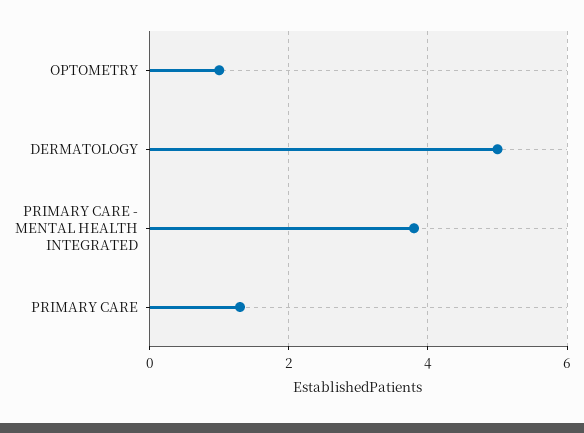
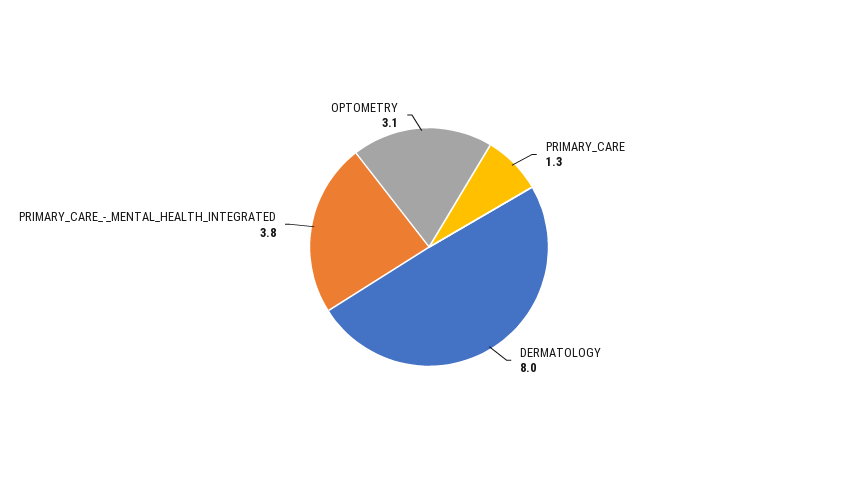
  {
-   "OPTOMETRY": 1,
+   "OPTOMETRY": 3.1,
-   "DERMATOLOGY": 5,
+   "DERMATOLOGY": 8,
    "PRIMARY CARE - MENTAL HEALTH INTEGRATED": 3.8,
    "PRIMARY CARE": 1.3
  }

